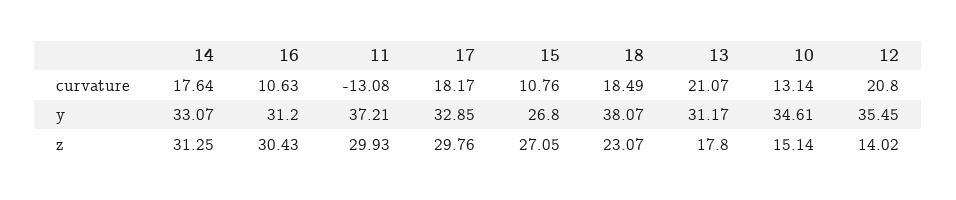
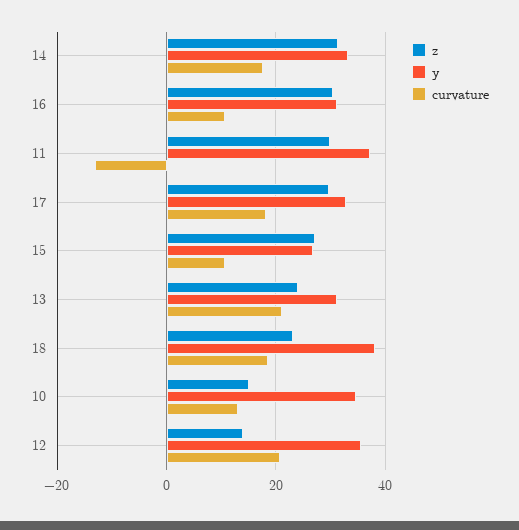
  {
    "curvature": {
      "14": 17.64,
      "16": 10.63,
      "11": -13.08,
      "17": 18.17,
      "15": 10.76,
      "18": 18.49,
      "13": 21.07,
      "10": 13.14,
      "12": 20.8
    },
    "y": {
      "14": 33.07,
      "16": 31.2,
      "11": 37.21,
      "17": 32.85,
      "15": 26.8,
      "18": 38.07,
      "13": 31.17,
      "10": 34.61,
      "12": 35.45
    },
    "z": {
      "14": 31.25,
      "16": 30.43,
      "11": 29.93,
      "17": 29.76,
      "15": 27.05,
      "18": 23.07,
-     "13": 17.8,
+     "13": 24,
      "10": 15.14,
      "12": 14.02
    }
  }

